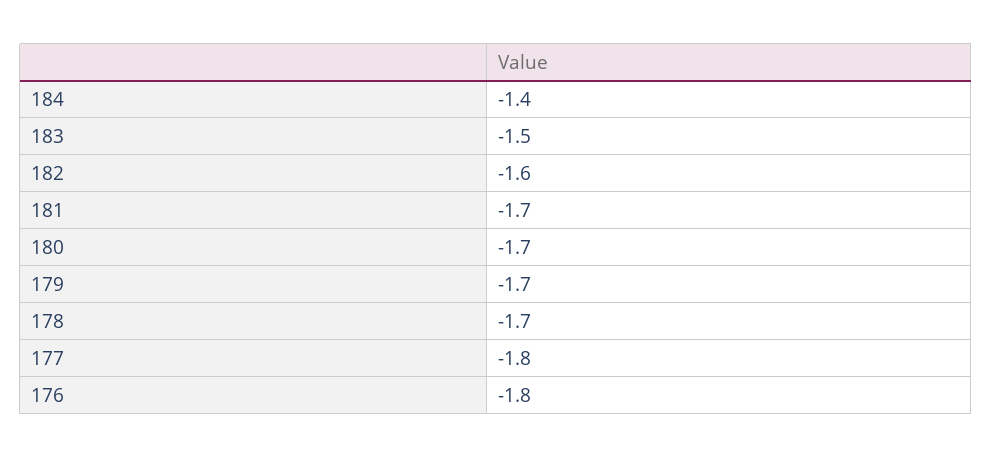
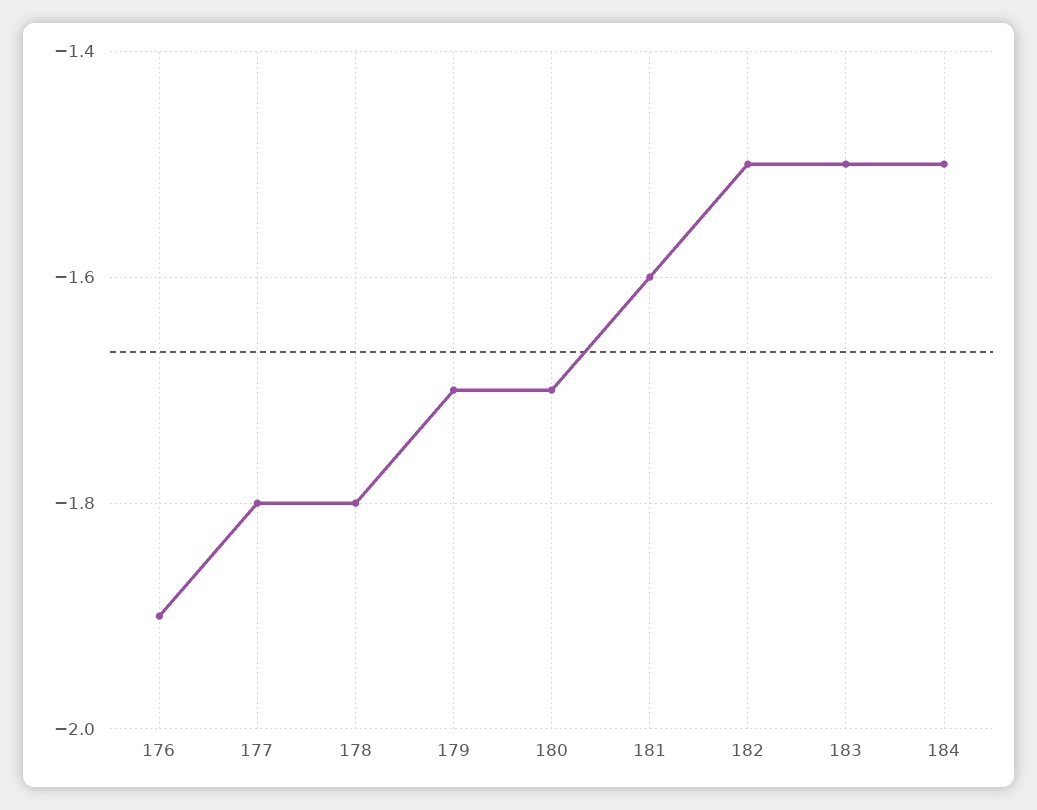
  {
-   "184": -1.4,
+   "184": -1.5,
    "183": -1.5,
-   "182": -1.6,
+   "182": -1.5,
-   "181": -1.7,
+   "181": -1.6,
    "180": -1.7,
    "179": -1.7,
-   "178": -1.7,
+   "178": -1.8,
    "177": -1.8,
-   "176": -1.8
+   "176": -1.9
  }

